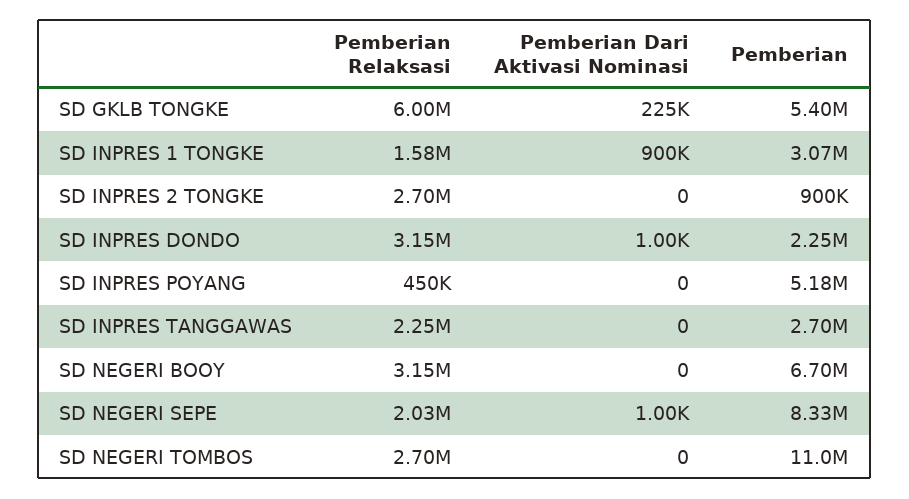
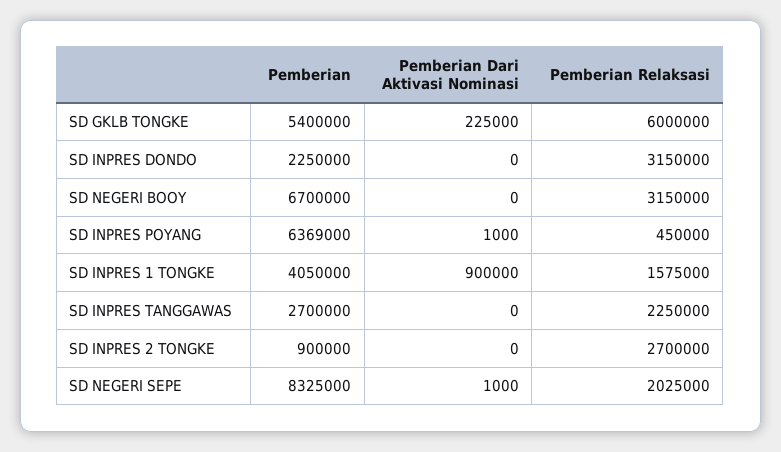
  {
    "Pemberian Relaksasi": {
      "SD GKLB TONGKE": 6000000,
      "SD INPRES 1 TONGKE": 1575000,
      "SD INPRES 2 TONGKE": 2700000,
      "SD INPRES DONDO": 3150000,
      "SD INPRES POYANG": 450000,
      "SD INPRES TANGGAWAS": 2250000,
      "SD NEGERI BOOY": 3150000,
-     "SD NEGERI SEPE": 2025000,
+     "SD NEGERI SEPE": 2025000
-     "SD NEGERI TOMBOS": 2700000
    },
    "Pemberian Dari Aktivasi Nominasi": {
      "SD GKLB TONGKE": 225000,
      "SD INPRES 1 TONGKE": 900000,
      "SD INPRES 2 TONGKE": 0,
-     "SD INPRES DONDO": 1000,
+     "SD INPRES DONDO": 0,
-     "SD INPRES POYANG": 0,
+     "SD INPRES POYANG": 1000,
      "SD INPRES TANGGAWAS": 0,
      "SD NEGERI BOOY": 0,
-     "SD NEGERI SEPE": 1000,
+     "SD NEGERI SEPE": 1000
-     "SD NEGERI TOMBOS": 0
    },
    "Pemberian": {
      "SD GKLB TONGKE": 5400000,
-     "SD INPRES 1 TONGKE": 3070000,
+     "SD INPRES 1 TONGKE": 4050000,
      "SD INPRES 2 TONGKE": 900000,
      "SD INPRES DONDO": 2250000,
-     "SD INPRES POYANG": 5180000,
+     "SD INPRES POYANG": 6369000,
      "SD INPRES TANGGAWAS": 2700000,
      "SD NEGERI BOOY": 6700000,
-     "SD NEGERI SEPE": 8325000,
+     "SD NEGERI SEPE": 8325000
-     "SD NEGERI TOMBOS": 11000000
    }
  }

